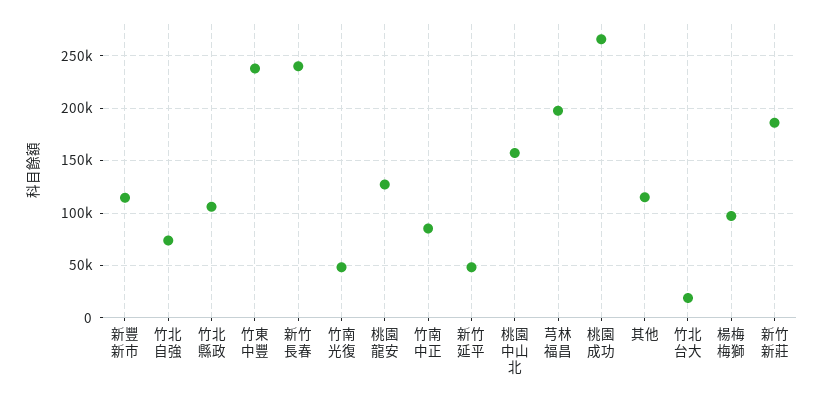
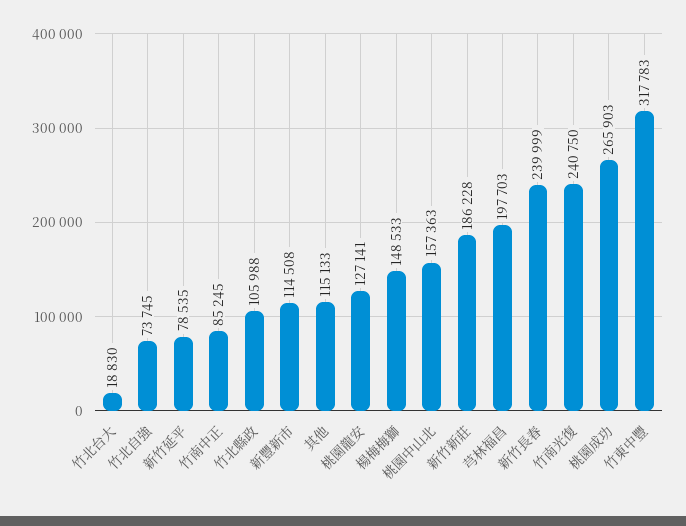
  {
    "新豐新市": 114508,
    "竹北自強": 73745,
    "竹北縣政": 105988,
-   "竹東中豐": 240000,
+   "竹東中豐": 317783,
    "新竹長春": 239999,
-   "竹南光復": 50000,
+   "竹南光復": 240750,
    "桃園龍安": 127141,
    "竹南中正": 85245,
-   "新竹延平": 50000,
+   "新竹延平": 78535,
    "桃園中山北": 157363,
    "芎林福昌": 197703,
    "桃園成功": 265903,
    "其他": 115133,
    "竹北台大": 18830,
-   "楊梅梅獅": 100000,
+   "楊梅梅獅": 148533,
    "新竹新莊": 186228
  }

